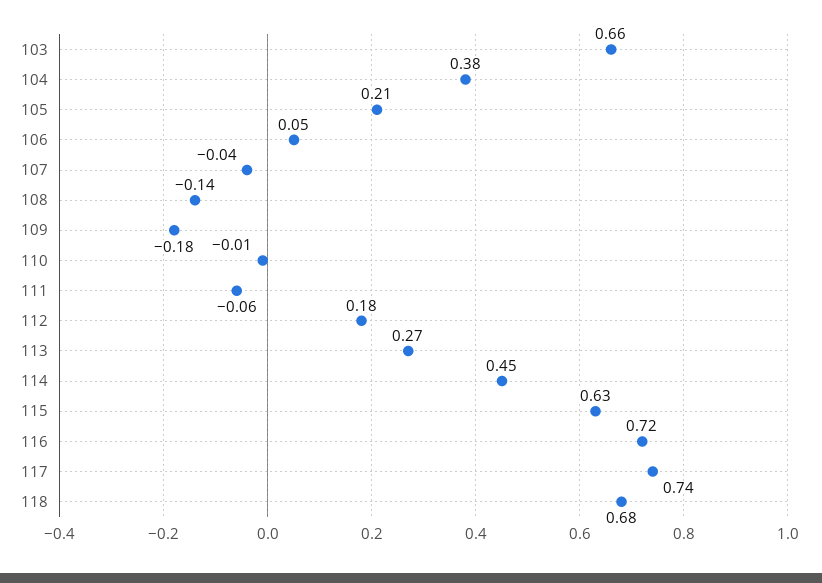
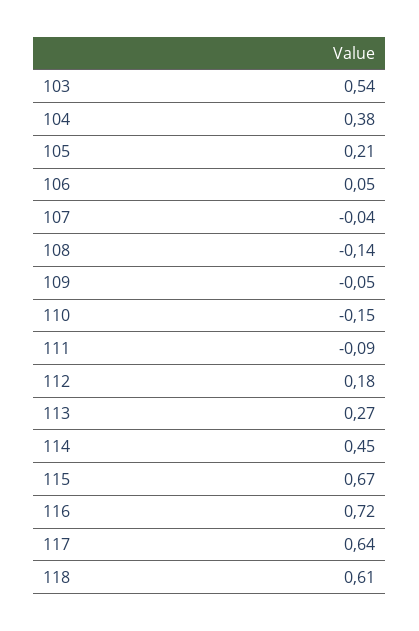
  {
-   "103": 0.66,
+   "103": 0.54,
    "104": 0.38,
    "105": 0.21,
    "106": 0.05,
    "107": -0.04,
    "108": -0.14,
-   "109": -0.18,
+   "109": -0.05,
-   "110": -0.01,
+   "110": -0.15,
-   "111": -0.06,
+   "111": -0.09,
    "112": 0.18,
    "113": 0.27,
    "114": 0.45,
-   "115": 0.63,
+   "115": 0.67,
    "116": 0.72,
-   "117": 0.74,
+   "117": 0.64,
-   "118": 0.68
+   "118": 0.61
  }

